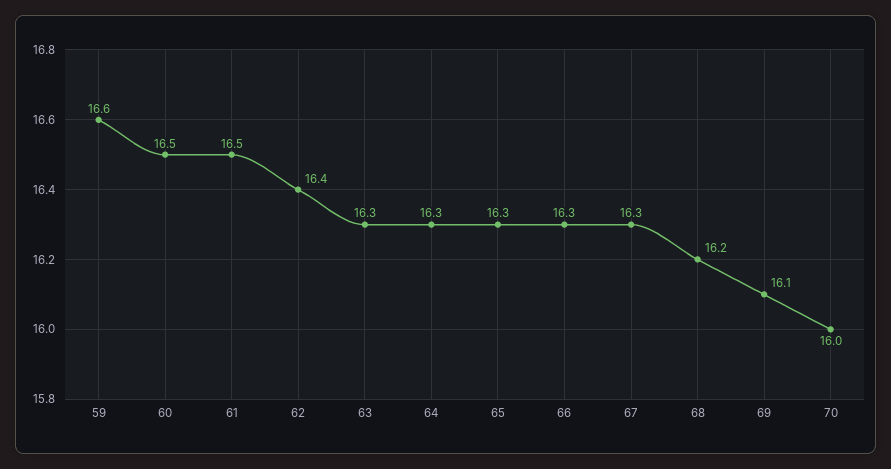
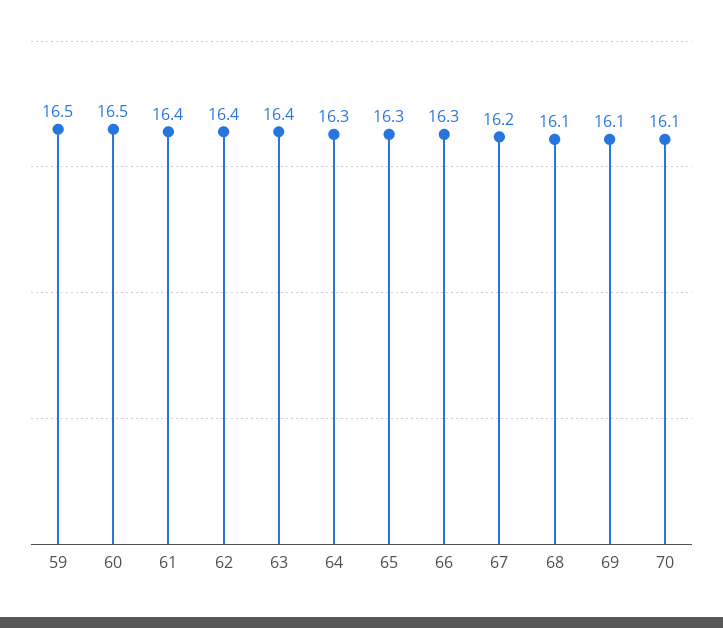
  {
-   "59": 16.6,
+   "59": 16.5,
    "60": 16.5,
-   "61": 16.5,
+   "61": 16.4,
    "62": 16.4,
-   "63": 16.3,
+   "63": 16.4,
    "64": 16.3,
    "65": 16.3,
    "66": 16.3,
-   "67": 16.3,
+   "67": 16.2,
-   "68": 16.2,
+   "68": 16.1,
    "69": 16.1,
-   "70": 16
+   "70": 16.1
  }

